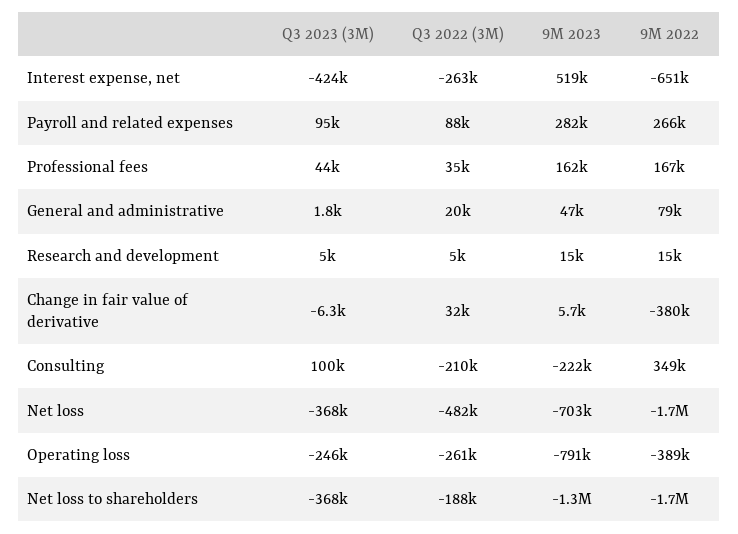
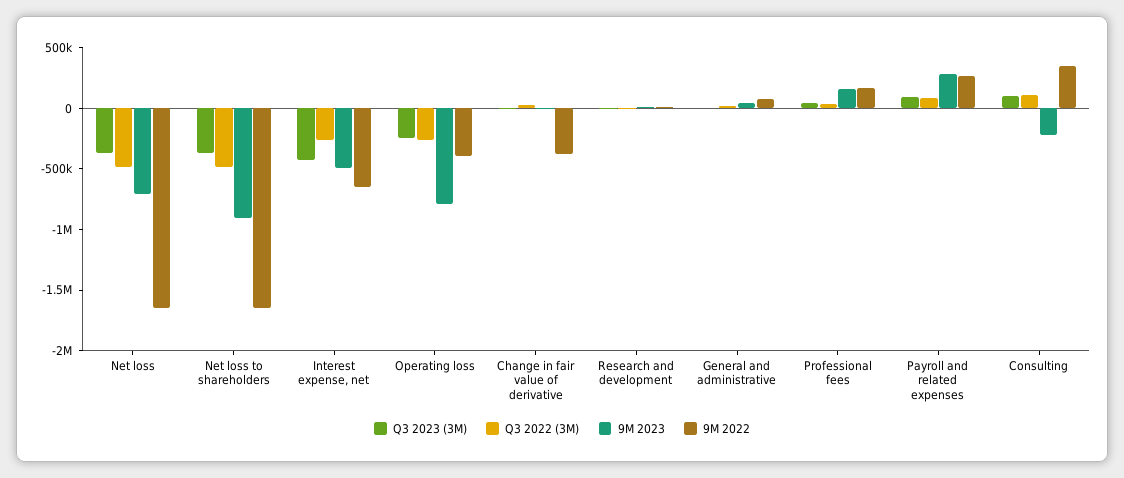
  {
    "Q3 2023 (3M)": {
      "Interest expense, net": -424000,
      "Payroll and related expenses": 95000,
      "Professional fees": 44000,
      "General and administrative": 1800,
      "Research and development": 5000,
      "Change in fair value of derivative": -6300,
      "Consulting": 100000,
      "Net loss": -368000,
      "Operating loss": -246000,
      "Net loss to shareholders": -368000
    },
    "Q3 2022 (3M)": {
      "Interest expense, net": -263000,
      "Payroll and related expenses": 88000,
      "Professional fees": 35000,
      "General and administrative": 20000,
      "Research and development": 5000,
      "Change in fair value of derivative": 32000,
-     "Consulting": -210000,
+     "Consulting": 100000,
      "Net loss": -482000,
      "Operating loss": -261000,
-     "Net loss to shareholders": -188000
+     "Net loss to shareholders": -500000
    },
    "9M 2023": {
-     "Interest expense, net": 519000,
+     "Interest expense, net": -500000,
      "Payroll and related expenses": 282000,
      "Professional fees": 162000,
      "General and administrative": 47000,
      "Research and development": 15000,
      "Change in fair value of derivative": 5700,
      "Consulting": -222000,
      "Net loss": -703000,
      "Operating loss": -791000,
-     "Net loss to shareholders": -1300000
+     "Net loss to shareholders": -900000
    },
    "9M 2022": {
      "Interest expense, net": -651000,
      "Payroll and related expenses": 266000,
      "Professional fees": 167000,
      "General and administrative": 79000,
      "Research and development": 15000,
      "Change in fair value of derivative": -380000,
      "Consulting": 349000,
      "Net loss": -1700000,
      "Operating loss": -389000,
      "Net loss to shareholders": -1700000
    }
  }

